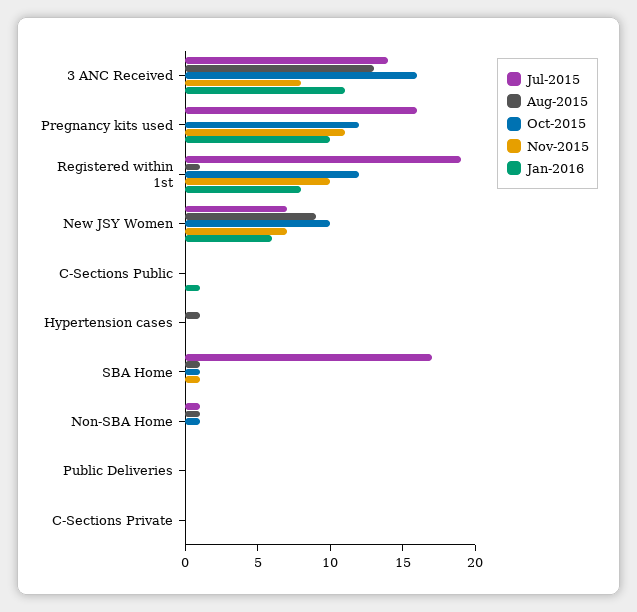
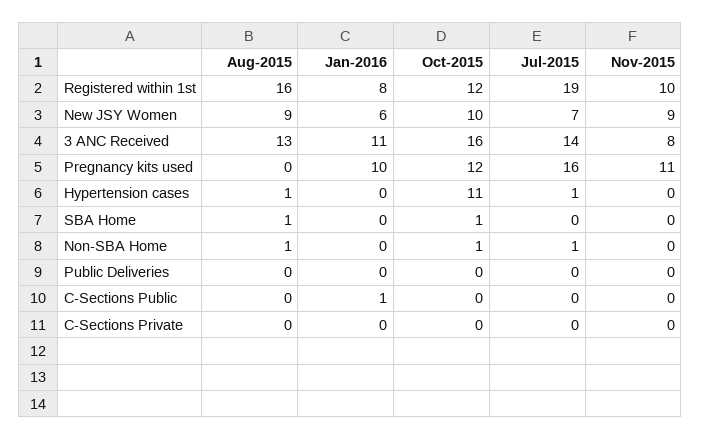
  {
    "Jul-2015": {
      "3 ANC Received": 14,
      "Pregnancy kits used": 16,
      "Registered within 1st": 19,
      "New JSY Women": 7,
      "C-Sections Public": 0,
-     "Hypertension cases": 0,
+     "Hypertension cases": 1,
-     "SBA Home": 17,
+     "SBA Home": 0,
      "Non-SBA Home": 1,
      "Public Deliveries": 0,
      "C-Sections Private": 0
    },
    "Aug-2015": {
      "3 ANC Received": 13,
      "Pregnancy kits used": 0,
-     "Registered within 1st": 1,
+     "Registered within 1st": 16,
      "New JSY Women": 9,
      "C-Sections Public": 0,
      "Hypertension cases": 1,
      "SBA Home": 1,
      "Non-SBA Home": 1,
      "Public Deliveries": 0,
      "C-Sections Private": 0
    },
    "Oct-2015": {
      "3 ANC Received": 16,
      "Pregnancy kits used": 12,
      "Registered within 1st": 12,
      "New JSY Women": 10,
      "C-Sections Public": 0,
-     "Hypertension cases": 0,
+     "Hypertension cases": 11,
      "SBA Home": 1,
      "Non-SBA Home": 1,
      "Public Deliveries": 0,
      "C-Sections Private": 0
    },
    "Nov-2015": {
      "3 ANC Received": 8,
      "Pregnancy kits used": 11,
      "Registered within 1st": 10,
-     "New JSY Women": 7,
+     "New JSY Women": 9,
      "C-Sections Public": 0,
      "Hypertension cases": 0,
-     "SBA Home": 1,
+     "SBA Home": 0,
      "Non-SBA Home": 0,
      "Public Deliveries": 0,
      "C-Sections Private": 0
    },
    "Jan-2016": {
      "3 ANC Received": 11,
      "Pregnancy kits used": 10,
      "Registered within 1st": 8,
      "New JSY Women": 6,
      "C-Sections Public": 1,
      "Hypertension cases": 0,
      "SBA Home": 0,
      "Non-SBA Home": 0,
      "Public Deliveries": 0,
      "C-Sections Private": 0
    }
  }

